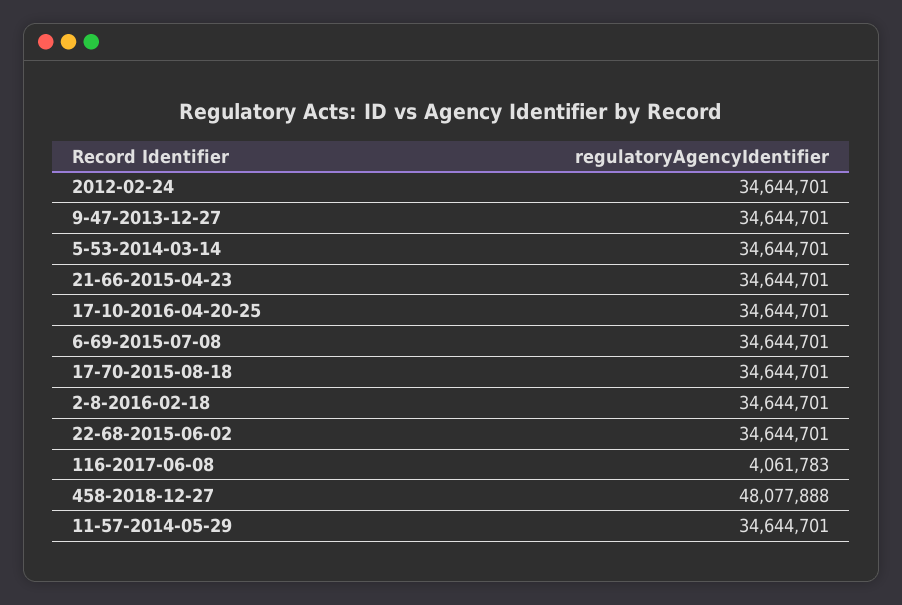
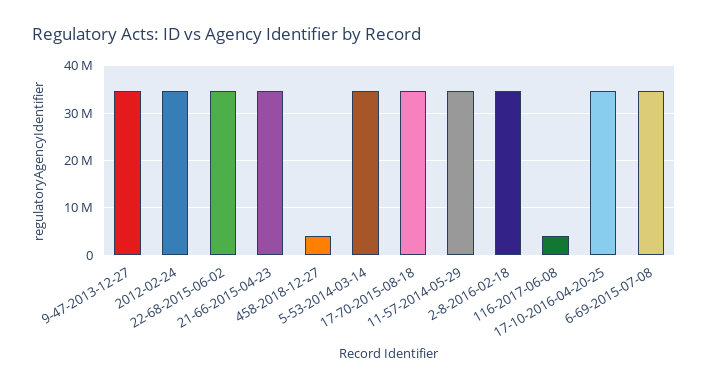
  {
    "2012-02-24": 34644701,
    "9-47-2013-12-27": 34644701,
    "5-53-2014-03-14": 34644701,
    "21-66-2015-04-23": 34644701,
    "17-10-2016-04-20-25": 34644701,
    "6-69-2015-07-08": 34644701,
    "17-70-2015-08-18": 34644701,
    "2-8-2016-02-18": 34644701,
    "22-68-2015-06-02": 34644701,
    "116-2017-06-08": 4061783,
-   "458-2018-12-27": 48077888,
+   "458-2018-12-27": 4000000,
    "11-57-2014-05-29": 34644701
  }

